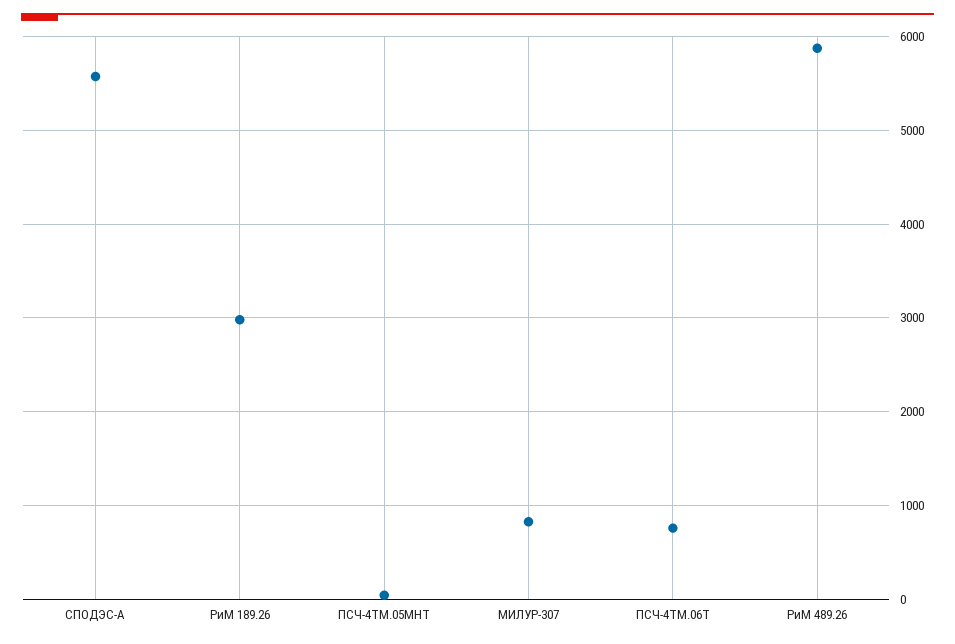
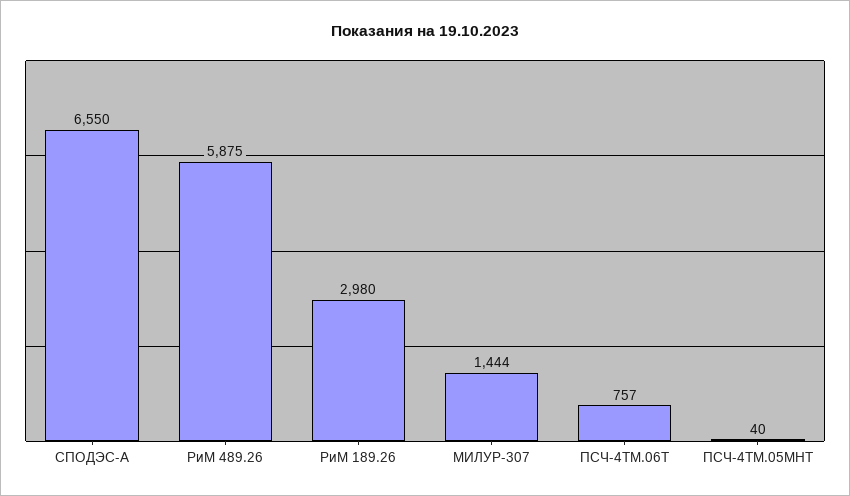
  {
-   "СПОДЭС-A": 5600,
+   "СПОДЭС-A": 6550,
    "РиМ 189.26": 2980,
    "ПСЧ-4ТМ.05МНТ": 40,
-   "МИЛУР-307": 800,
+   "МИЛУР-307": 1444,
    "ПСЧ-4ТМ.06Т": 757,
    "РиМ 489.26": 5875
  }

